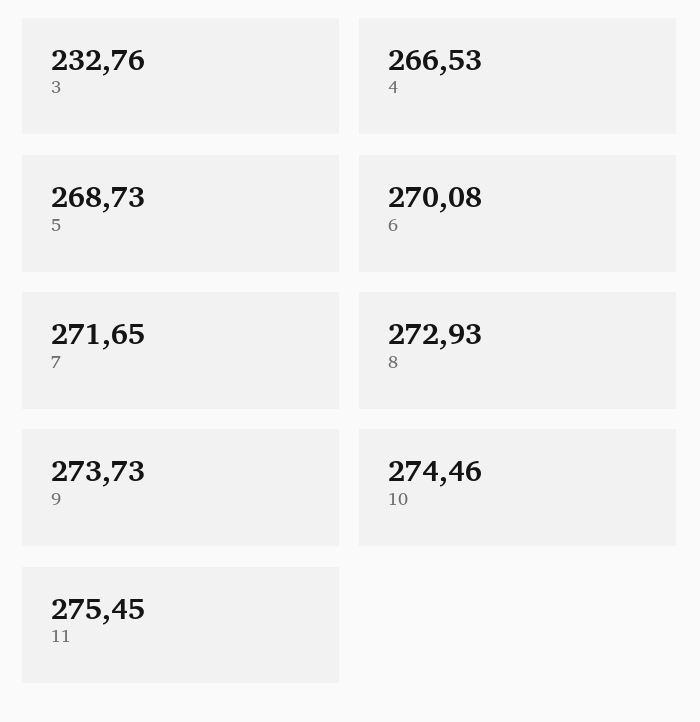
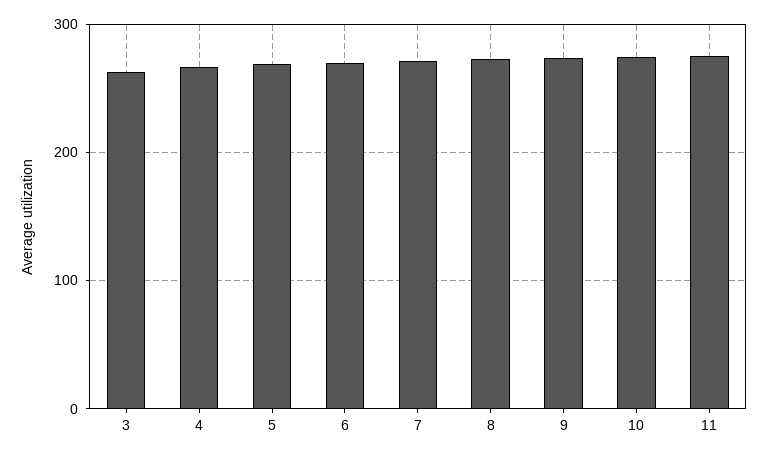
  {
-   "3": 232.76,
+   "3": 260,
    "4": 266.53,
    "5": 268.73,
    "6": 270.08,
    "7": 271.65,
    "8": 272.93,
    "9": 273.73,
    "10": 274.46,
    "11": 275.45
  }

